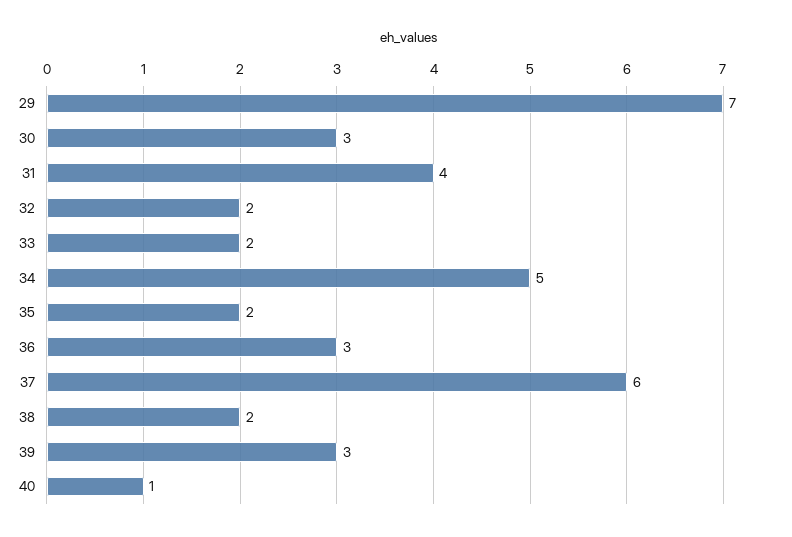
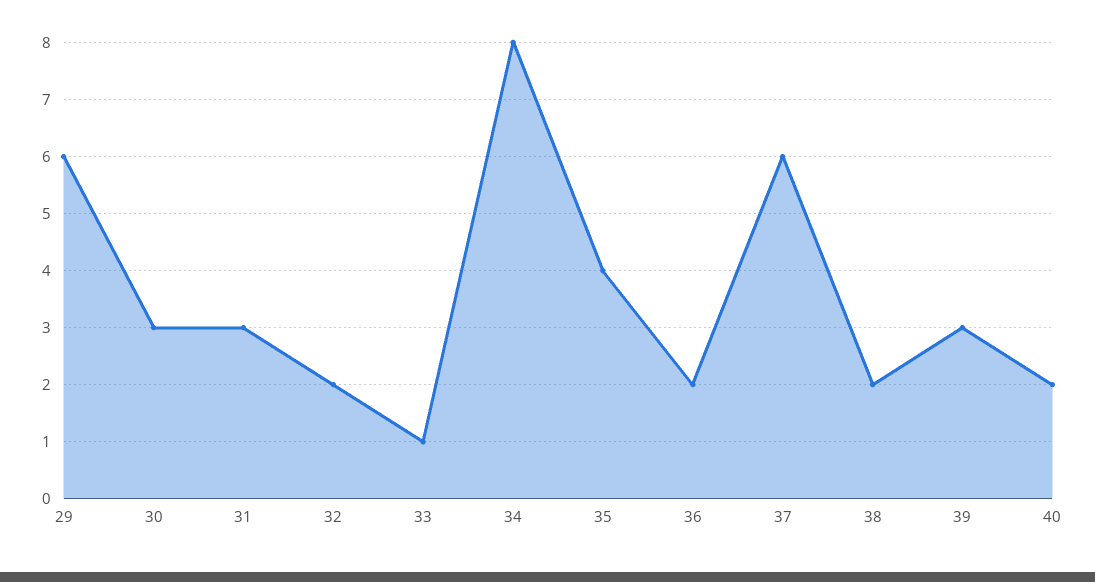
  {
-   "29": 7,
+   "29": 6,
    "30": 3,
-   "31": 4,
+   "31": 3,
    "32": 2,
-   "33": 2,
+   "33": 1,
-   "34": 5,
+   "34": 8,
-   "35": 2,
+   "35": 4,
-   "36": 3,
+   "36": 2,
    "37": 6,
    "38": 2,
    "39": 3,
-   "40": 1
+   "40": 2
  }

